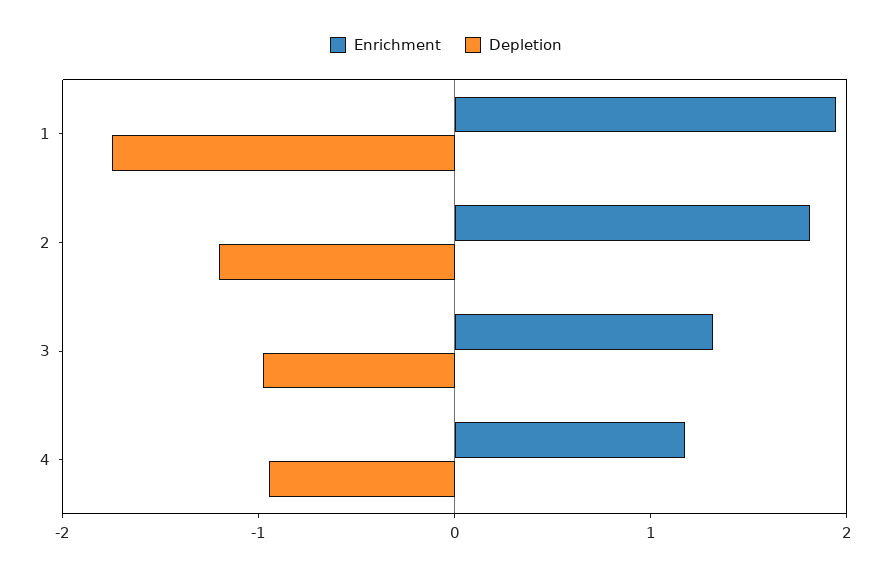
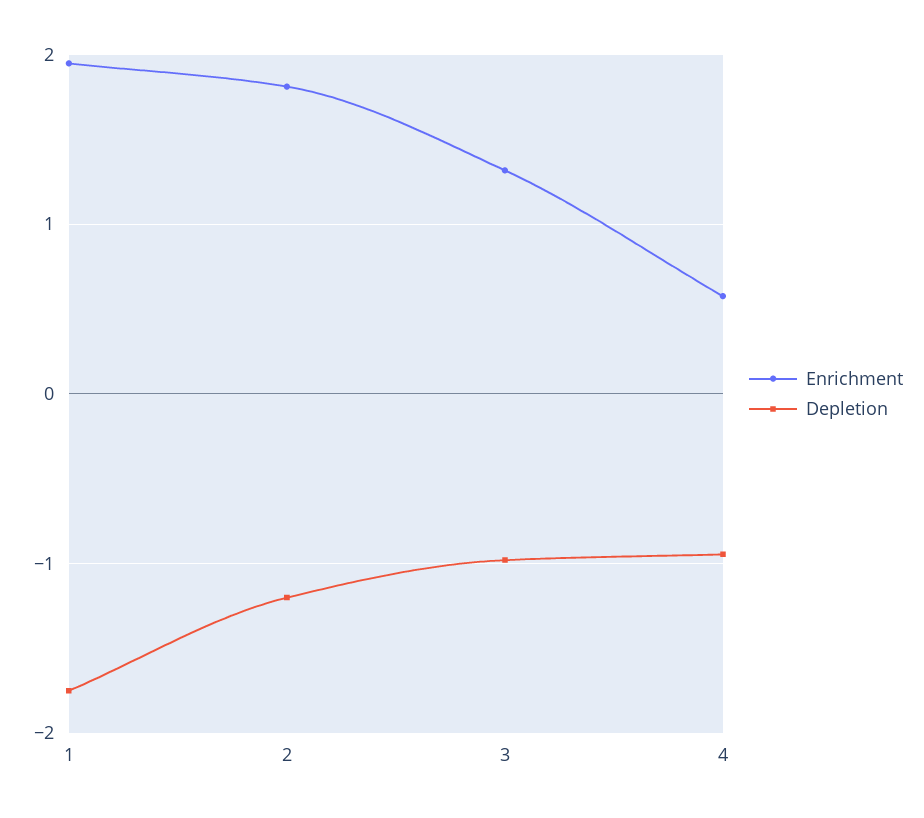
  {
    "Enrichment": {
      "1": 1.9,
      "2": 1.8,
      "3": 1.3,
-     "4": 1.2
+     "4": 0.6
    },
    "Depletion": {
      "1": -1.8,
      "2": -1.2,
      "3": -1,
      "4": -0.9
    }
  }

